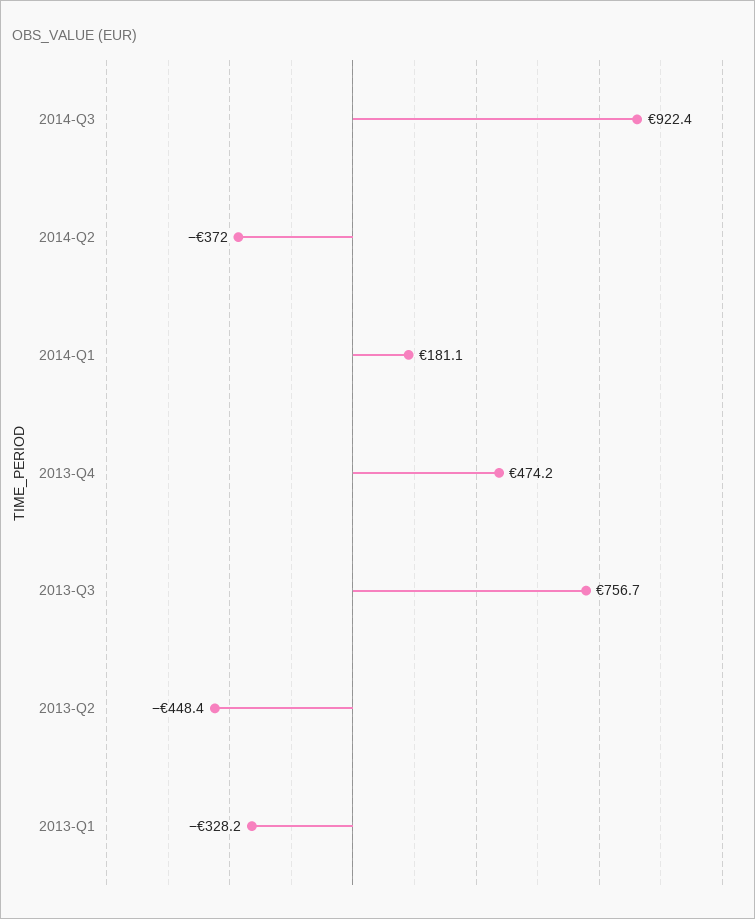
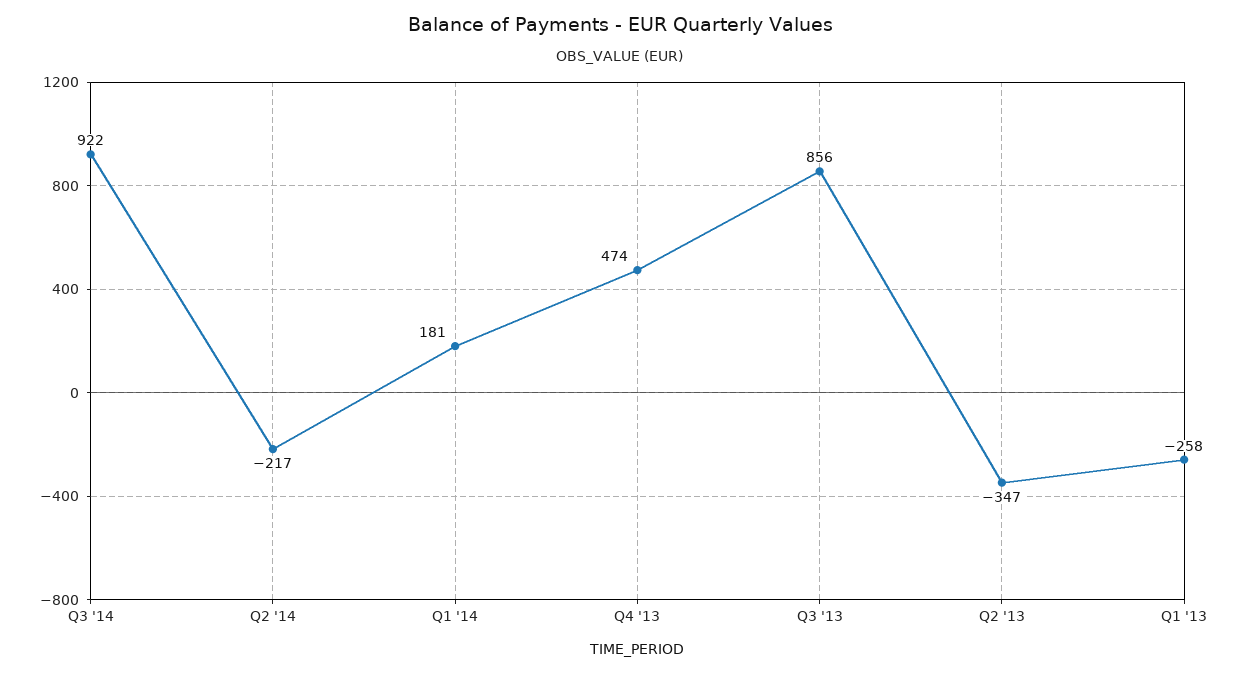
  {
    "2014-Q3": 922.4,
-   "2014-Q2": -372,
+   "2014-Q2": -217,
    "2014-Q1": 181.1,
    "2013-Q4": 474.2,
-   "2013-Q3": 756.7,
+   "2013-Q3": 856,
-   "2013-Q2": -448.4,
+   "2013-Q2": -347,
-   "2013-Q1": -328.2
+   "2013-Q1": -258
  }

